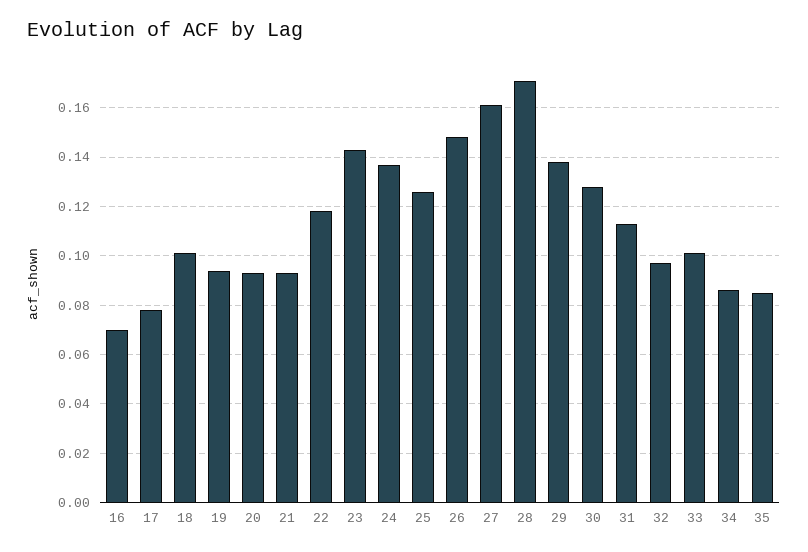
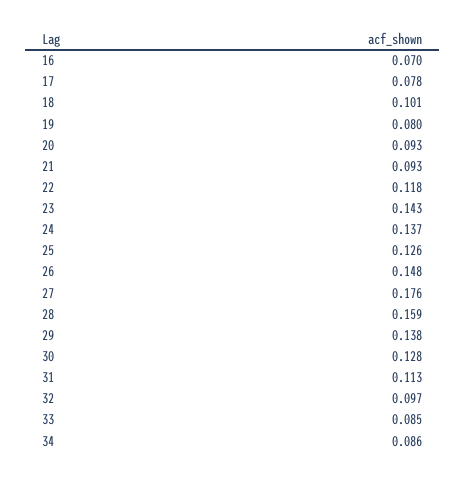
  {
    "16": 0.07,
    "17": 0.078,
    "18": 0.101,
-   "19": 0.095,
+   "19": 0.08,
    "20": 0.093,
    "21": 0.093,
    "22": 0.118,
    "23": 0.143,
    "24": 0.137,
    "25": 0.126,
    "26": 0.148,
-   "27": 0.16,
+   "27": 0.176,
-   "28": 0.17,
+   "28": 0.159,
    "29": 0.138,
    "30": 0.128,
    "31": 0.113,
    "32": 0.097,
-   "33": 0.1,
+   "33": 0.085,
-   "34": 0.086,
+   "34": 0.086
-   "35": 0.085
  }

